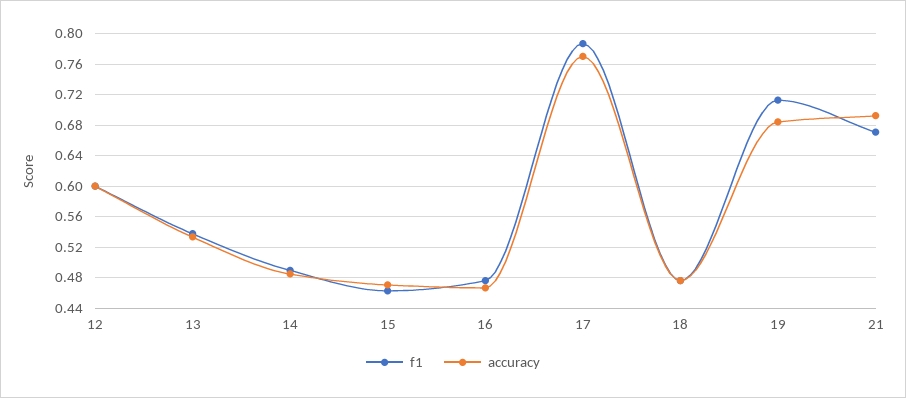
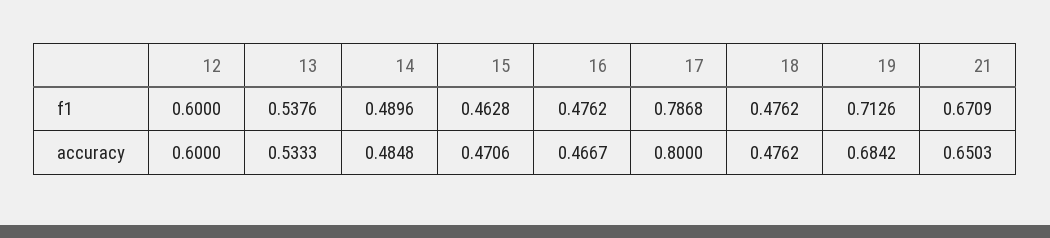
  {
    "f1": {
      "12": 0.6,
      "13": 0.5376,
      "14": 0.4896,
      "15": 0.4628,
      "16": 0.4762,
      "17": 0.7868,
      "18": 0.4762,
      "19": 0.7126,
      "21": 0.6709
    },
    "accuracy": {
      "12": 0.6,
      "13": 0.5333,
      "14": 0.4848,
      "15": 0.4706,
      "16": 0.4667,
-     "17": 0.77,
+     "17": 0.8,
      "18": 0.4762,
      "19": 0.6842,
-     "21": 0.69
+     "21": 0.6503
    }
  }

